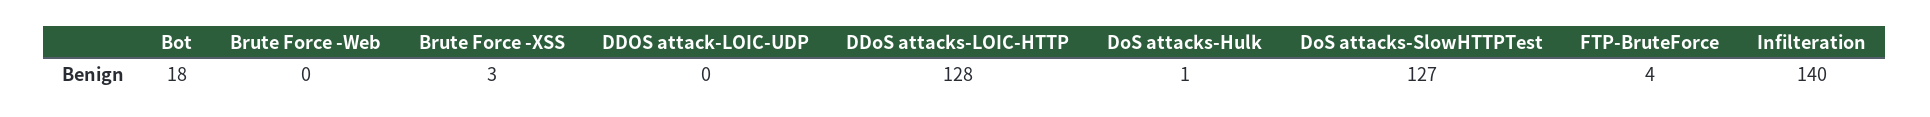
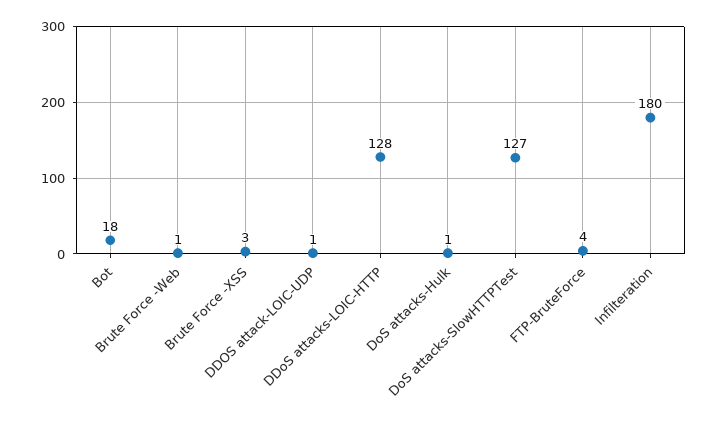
  {
    "Bot": 18,
-   "Brute Force -Web": 0,
+   "Brute Force -Web": 1,
    "Brute Force -XSS": 3,
-   "DDOS attack-LOIC-UDP": 0,
+   "DDOS attack-LOIC-UDP": 1,
    "DDoS attacks-LOIC-HTTP": 128,
    "DoS attacks-Hulk": 1,
    "DoS attacks-SlowHTTPTest": 127,
    "FTP-BruteForce": 4,
-   "Infilteration": 140
+   "Infilteration": 180
  }

